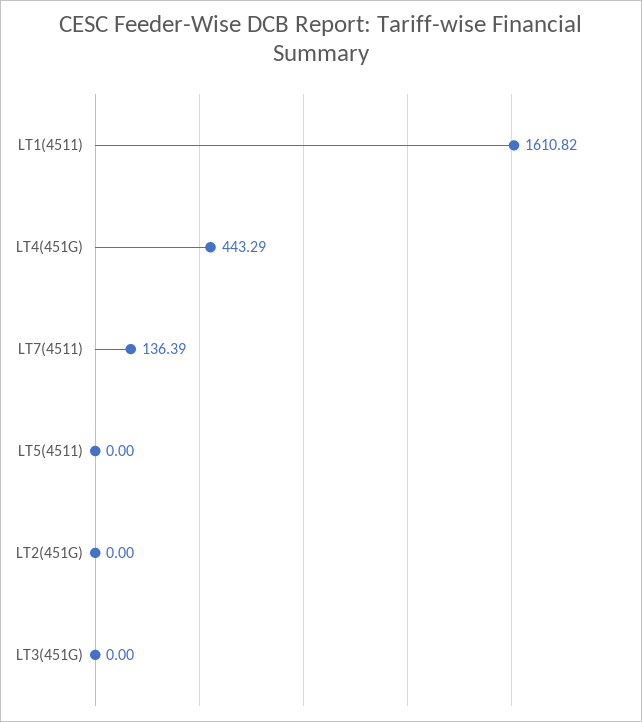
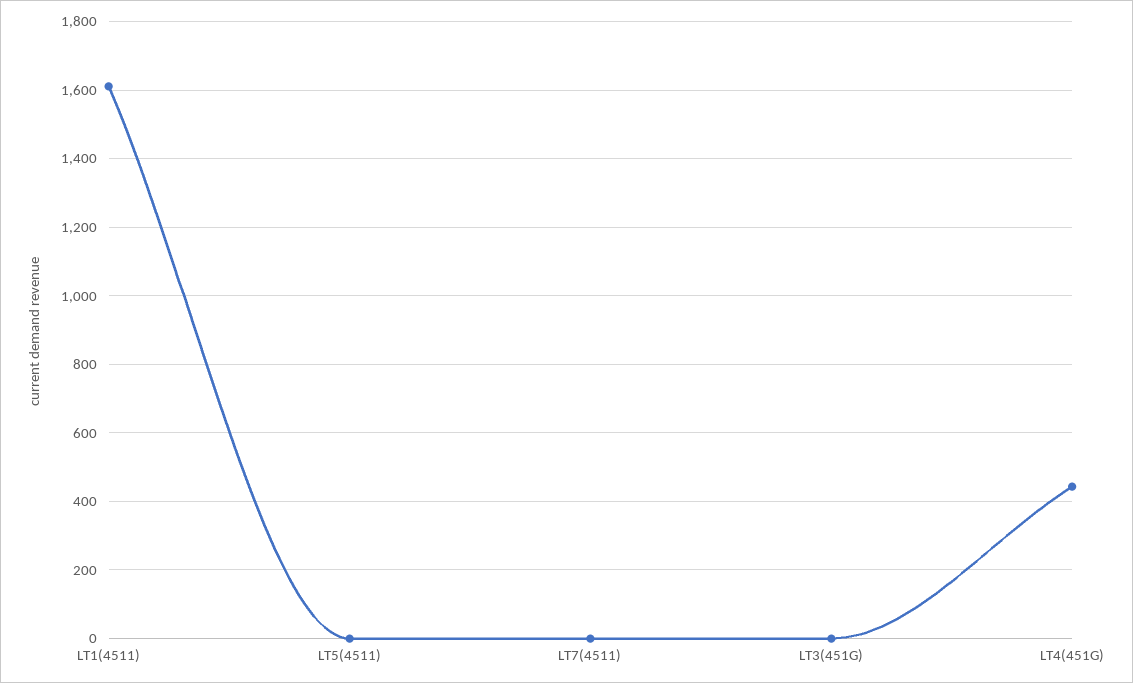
  {
    "LT1(4511)": 1610.82,
    "LT4(451G)": 443.29,
-   "LT7(4511)": 136.39,
+   "LT7(4511)": 0,
    "LT5(4511)": 0,
-   "LT2(451G)": 0,
    "LT3(451G)": 0
  }

